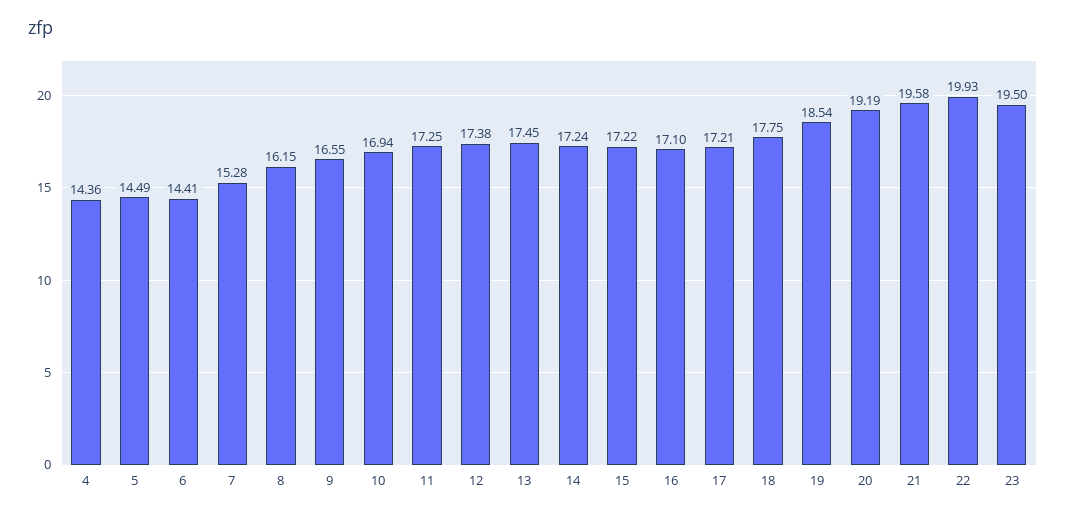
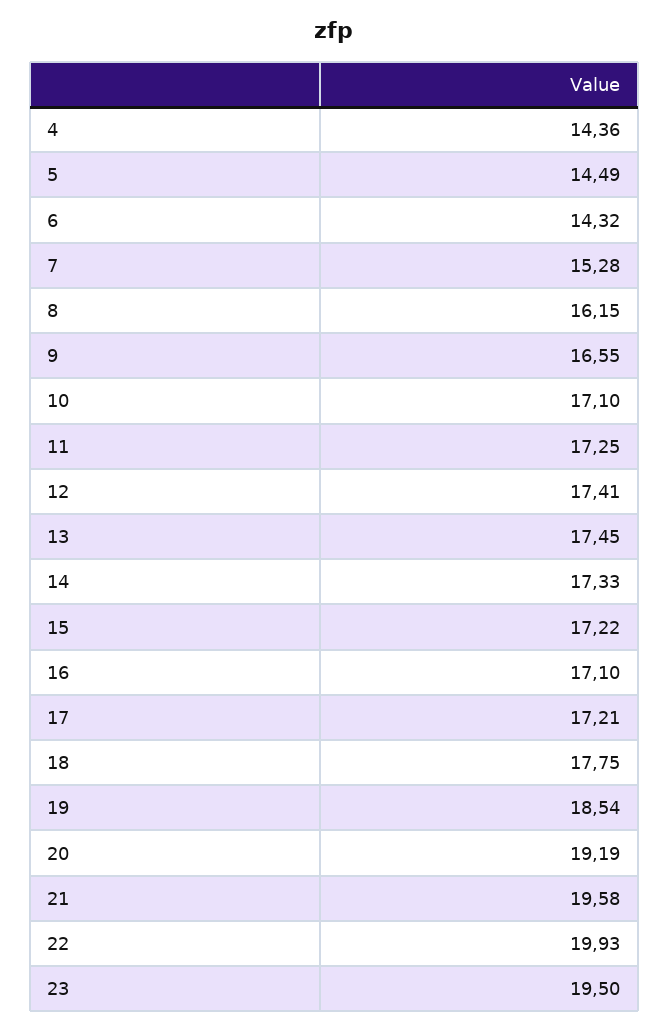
  {
    "4": 14.36,
    "5": 14.49,
-   "6": 14.41,
+   "6": 14.32,
    "7": 15.28,
    "8": 16.15,
    "9": 16.55,
-   "10": 16.94,
+   "10": 17.1,
    "11": 17.25,
-   "12": 17.38,
+   "12": 17.41,
    "13": 17.45,
-   "14": 17.24,
+   "14": 17.33,
    "15": 17.22,
    "16": 17.1,
    "17": 17.21,
    "18": 17.75,
    "19": 18.54,
    "20": 19.19,
    "21": 19.58,
    "22": 19.93,
    "23": 19.5
  }

